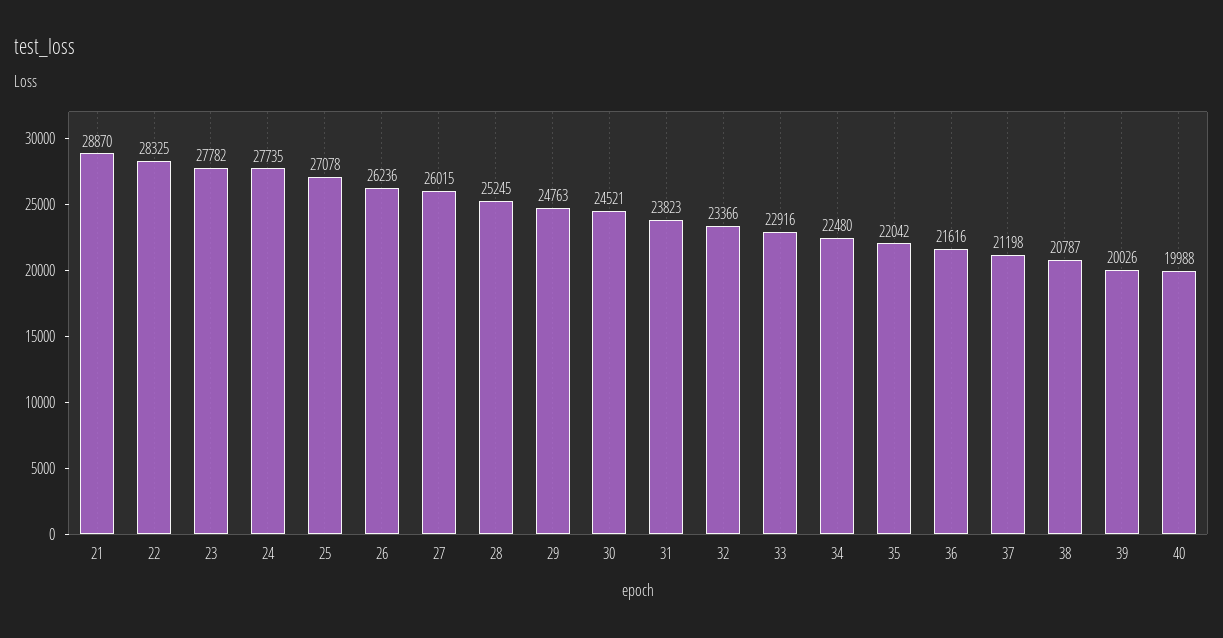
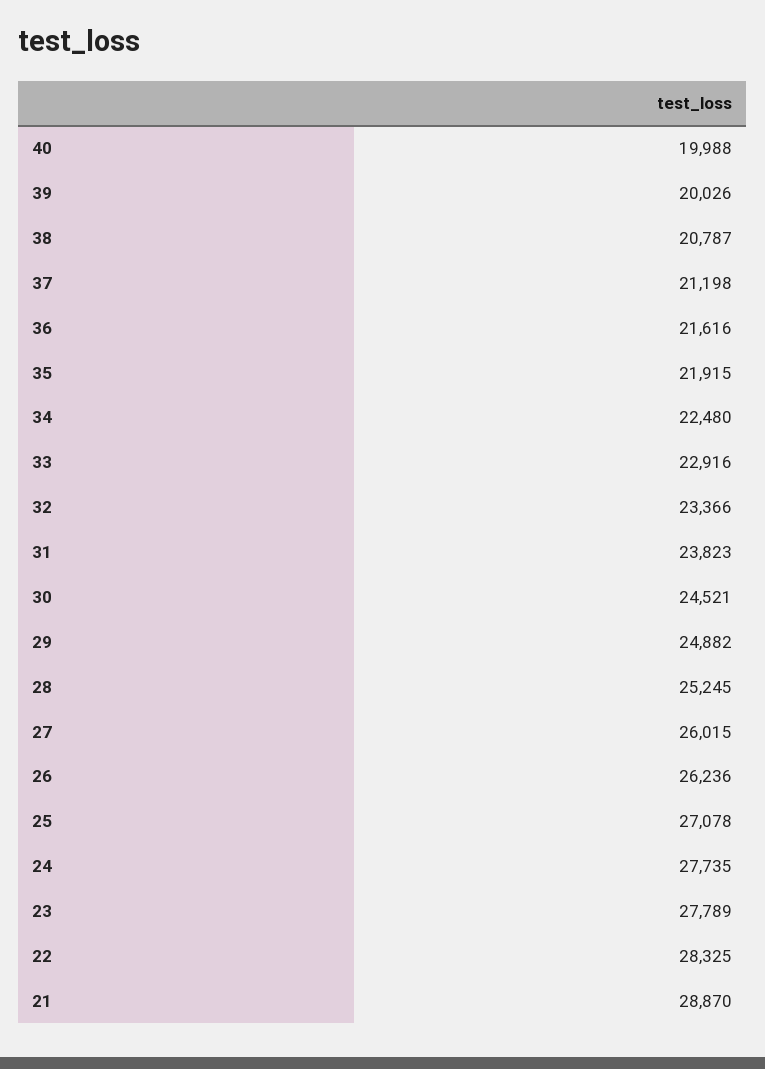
  {
    "21": 28870,
    "22": 28325,
-   "23": 27782,
+   "23": 27789,
    "24": 27735,
    "25": 27078,
    "26": 26236,
    "27": 26015,
    "28": 25245,
-   "29": 24763,
+   "29": 24882,
    "30": 24521,
    "31": 23823,
    "32": 23366,
    "33": 22916,
    "34": 22480,
-   "35": 22042,
+   "35": 21915,
    "36": 21616,
    "37": 21198,
    "38": 20787,
    "39": 20026,
    "40": 19988
  }

